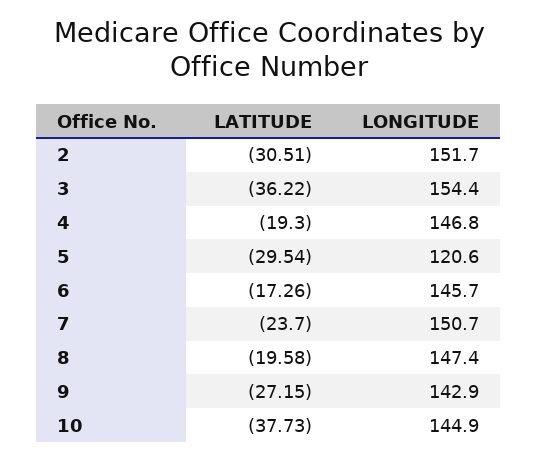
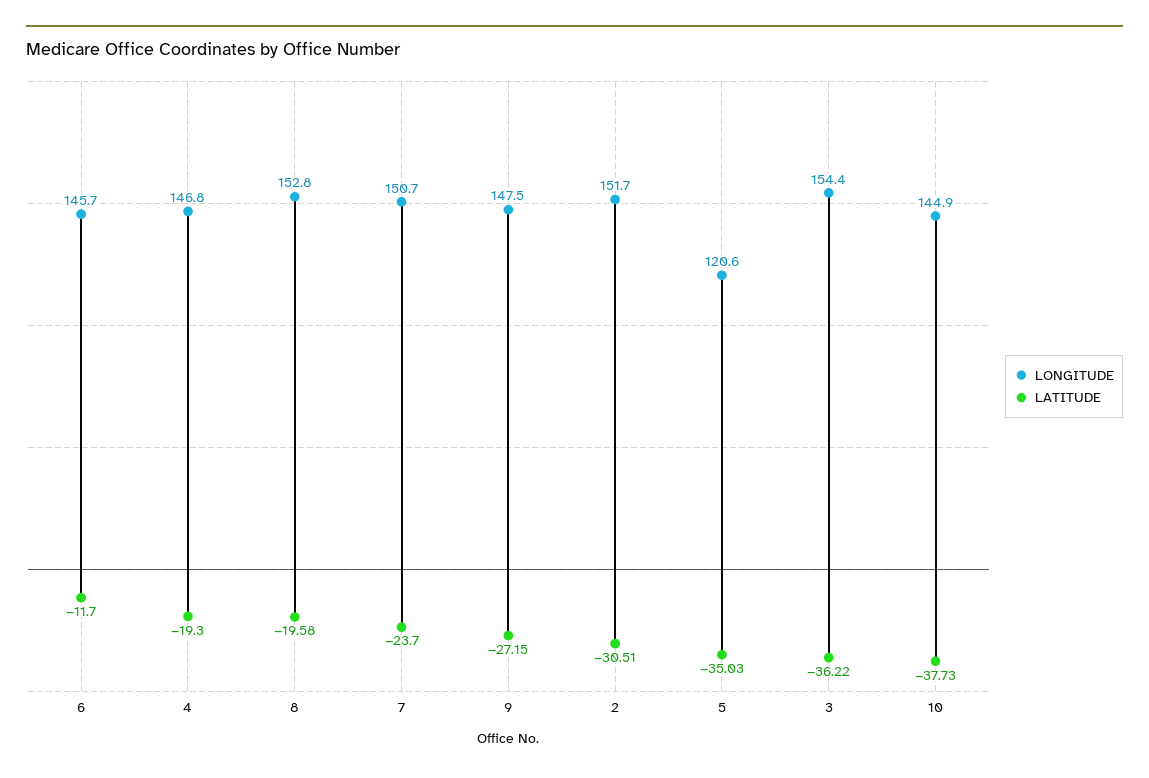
  {
    "LATITUDE": {
      "2": -30.51,
      "3": -36.22,
      "4": -19.3,
-     "5": -29.54,
+     "5": -35.03,
-     "6": -17.26,
+     "6": -11.7,
      "7": -23.7,
      "8": -19.58,
      "9": -27.15,
      "10": -37.73
    },
    "LONGITUDE": {
      "2": 151.7,
      "3": 154.4,
      "4": 146.8,
      "5": 120.6,
      "6": 145.7,
      "7": 150.7,
-     "8": 147.4,
+     "8": 152.8,
-     "9": 142.9,
+     "9": 147.5,
      "10": 144.9
    }
  }

